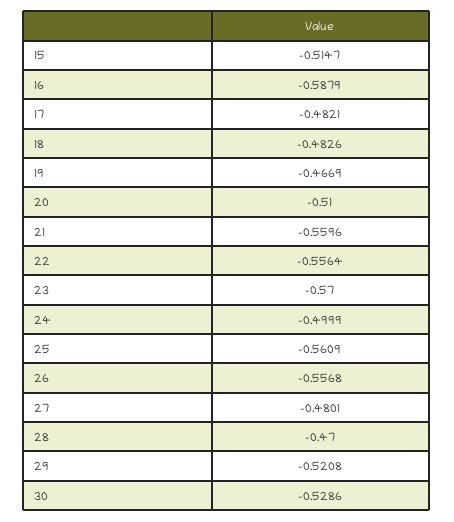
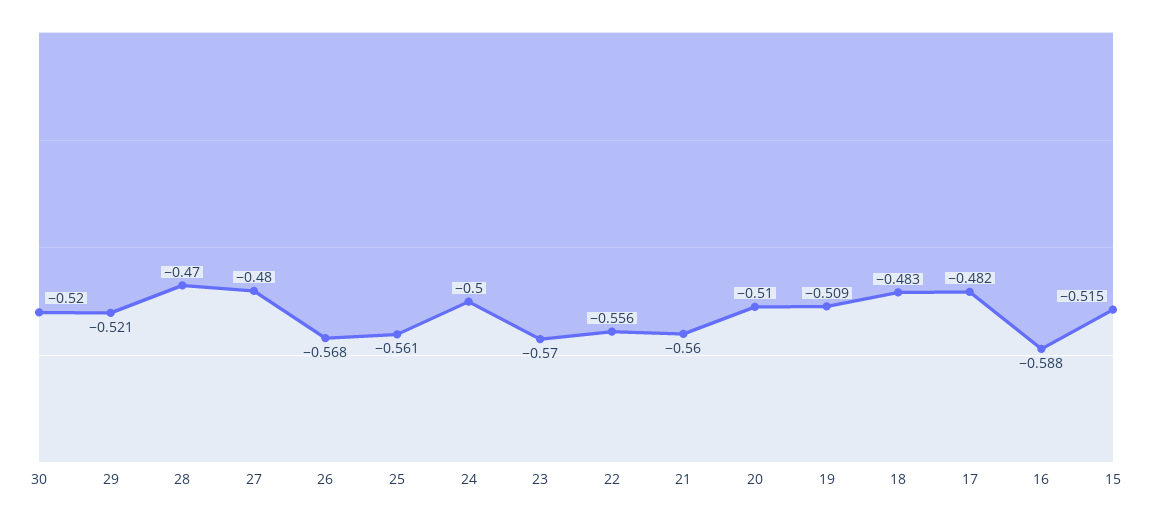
  {
    "15": -0.5147,
    "16": -0.5879,
    "17": -0.4821,
    "18": -0.4826,
-   "19": -0.4669,
+   "19": -0.509,
    "20": -0.51,
    "21": -0.5596,
    "22": -0.5564,
    "23": -0.57,
    "24": -0.4999,
    "25": -0.5609,
-   "26": -0.5568,
+   "26": -0.568,
    "27": -0.4801,
    "28": -0.47,
    "29": -0.5208,
-   "30": -0.5286
+   "30": -0.52
  }

